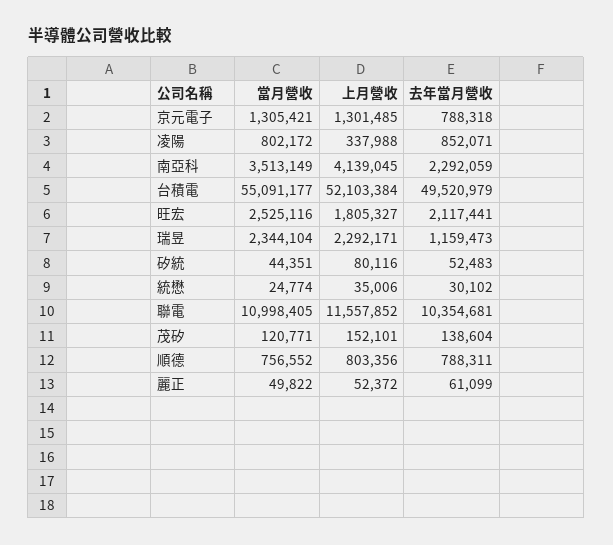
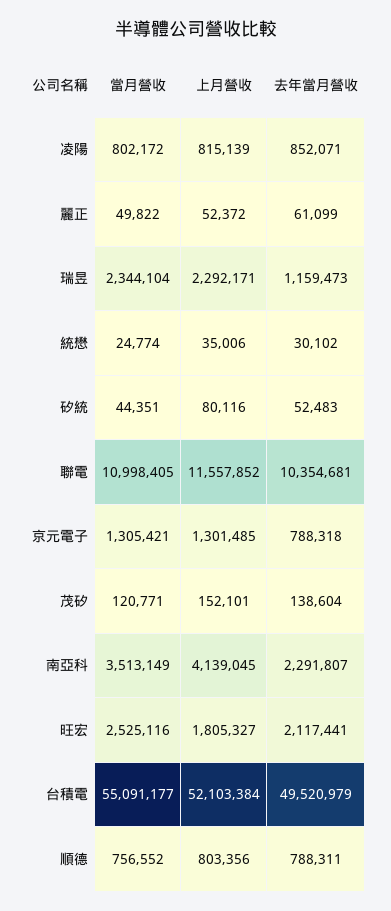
  {
    "當月營收": {
      "京元電子": 1305421,
      "凌陽": 802172,
      "南亞科": 3513149,
      "台積電": 55091177,
      "旺宏": 2525116,
      "瑞昱": 2344104,
      "矽統": 44351,
      "統懋": 24774,
      "聯電": 10998405,
      "茂矽": 120771,
      "順德": 756552,
      "麗正": 49822
    },
    "上月營收": {
      "京元電子": 1301485,
-     "凌陽": 337988,
+     "凌陽": 815139,
      "南亞科": 4139045,
      "台積電": 52103384,
      "旺宏": 1805327,
      "瑞昱": 2292171,
      "矽統": 80116,
      "統懋": 35006,
      "聯電": 11557852,
      "茂矽": 152101,
      "順德": 803356,
      "麗正": 52372
    },
    "去年當月營收": {
      "京元電子": 788318,
      "凌陽": 852071,
-     "南亞科": 2292059,
+     "南亞科": 2291807,
      "台積電": 49520979,
      "旺宏": 2117441,
      "瑞昱": 1159473,
      "矽統": 52483,
      "統懋": 30102,
      "聯電": 10354681,
      "茂矽": 138604,
      "順德": 788311,
      "麗正": 61099
    }
  }

